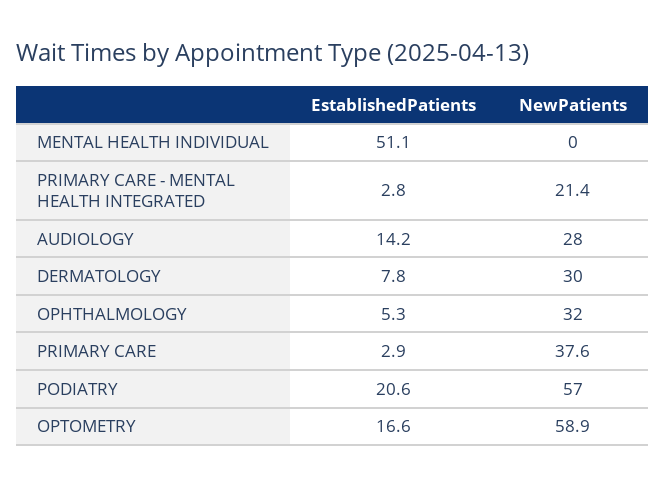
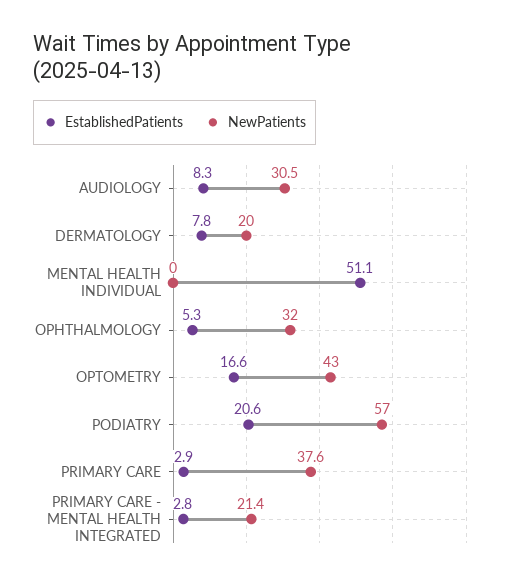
  {
    "EstablishedPatients": {
      "MENTAL HEALTH INDIVIDUAL": 51.1,
      "PRIMARY CARE - MENTAL HEALTH INTEGRATED": 2.8,
-     "AUDIOLOGY": 14.2,
+     "AUDIOLOGY": 8.3,
      "DERMATOLOGY": 7.8,
      "OPHTHALMOLOGY": 5.3,
      "PRIMARY CARE": 2.9,
      "PODIATRY": 20.6,
      "OPTOMETRY": 16.6
    },
    "NewPatients": {
      "MENTAL HEALTH INDIVIDUAL": 0,
      "PRIMARY CARE - MENTAL HEALTH INTEGRATED": 21.4,
-     "AUDIOLOGY": 28,
+     "AUDIOLOGY": 30.5,
-     "DERMATOLOGY": 30,
+     "DERMATOLOGY": 20,
      "OPHTHALMOLOGY": 32,
      "PRIMARY CARE": 37.6,
      "PODIATRY": 57,
-     "OPTOMETRY": 58.9
+     "OPTOMETRY": 43
    }
  }

